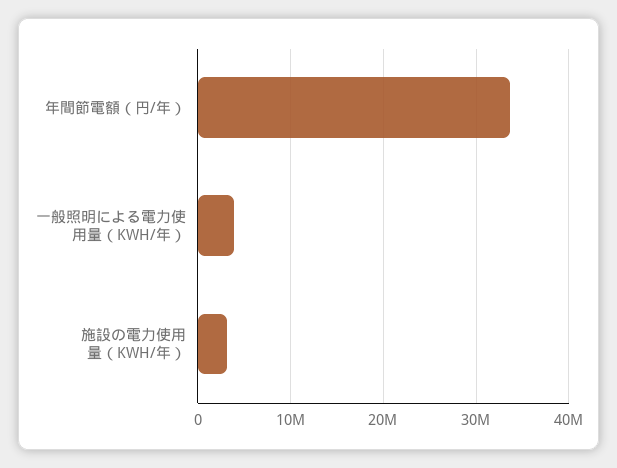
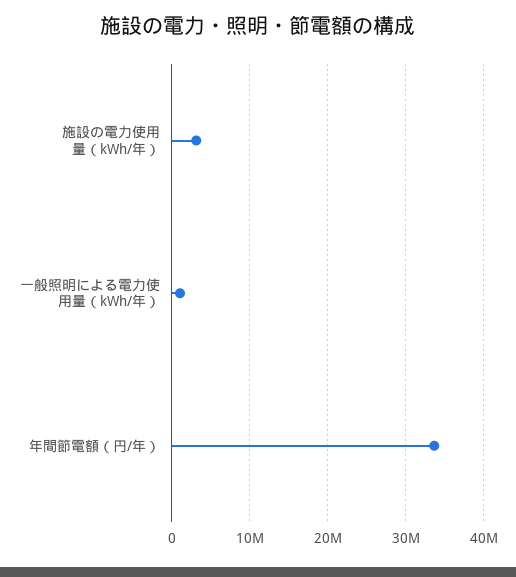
  {
    "年間節電額（円/年）": 34000000,
-   "一般照明による電力使用量（KWH/年）": 4000000,
+   "一般照明による電力使用量（KWH/年）": 1000000,
    "施設の電力使用量（KWH/年）": 3000000
  }

